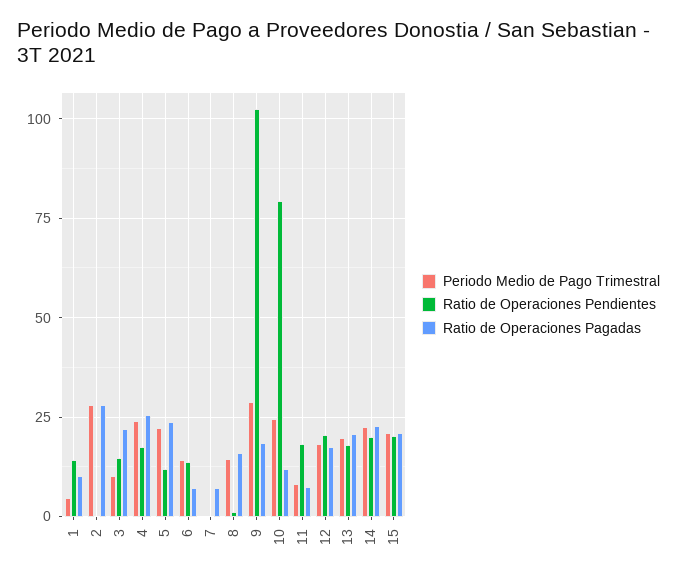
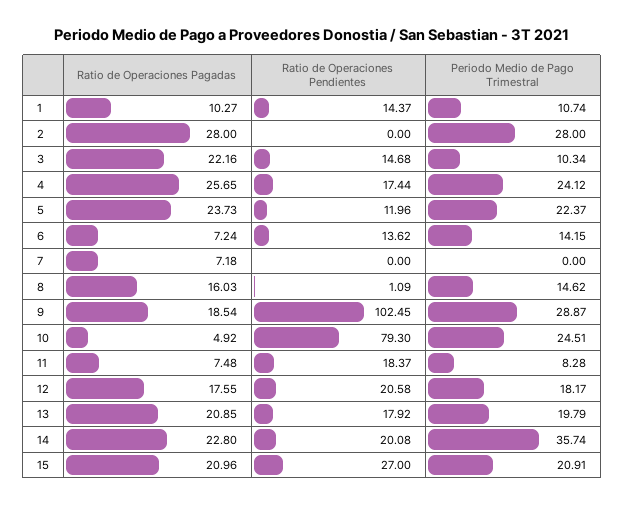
  {
    "Periodo Medio de Pago Trimestral": {
-     "1": 5,
+     "1": 10.74,
      "2": 28,
      "3": 10.34,
      "4": 24.12,
      "5": 22.37,
      "6": 14.15,
      "7": 0,
      "8": 14.62,
      "9": 28.87,
      "10": 24.51,
      "11": 8.28,
      "12": 18.17,
      "13": 19.79,
-     "14": 22.5,
+     "14": 35.74,
      "15": 20.91
    },
    "Ratio de Operaciones Pendientes": {
      "1": 14.37,
      "2": 0,
      "3": 14.68,
      "4": 17.44,
      "5": 11.96,
      "6": 13.62,
      "7": 0,
      "8": 1.09,
      "9": 102.45,
      "10": 79.3,
      "11": 18.37,
      "12": 20.58,
      "13": 17.92,
      "14": 20.08,
-     "15": 20
+     "15": 27
    },
    "Ratio de Operaciones Pagadas": {
      "1": 10.27,
      "2": 28,
      "3": 22.16,
      "4": 25.65,
      "5": 23.73,
      "6": 7.24,
      "7": 7.18,
      "8": 16.03,
      "9": 18.54,
-     "10": 12.5,
+     "10": 4.92,
      "11": 7.48,
      "12": 17.55,
      "13": 20.85,
      "14": 22.8,
      "15": 20.96
    }
  }

